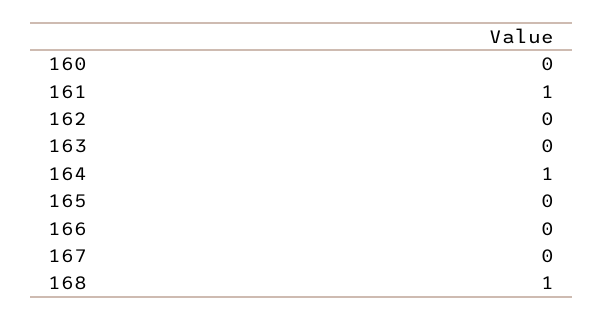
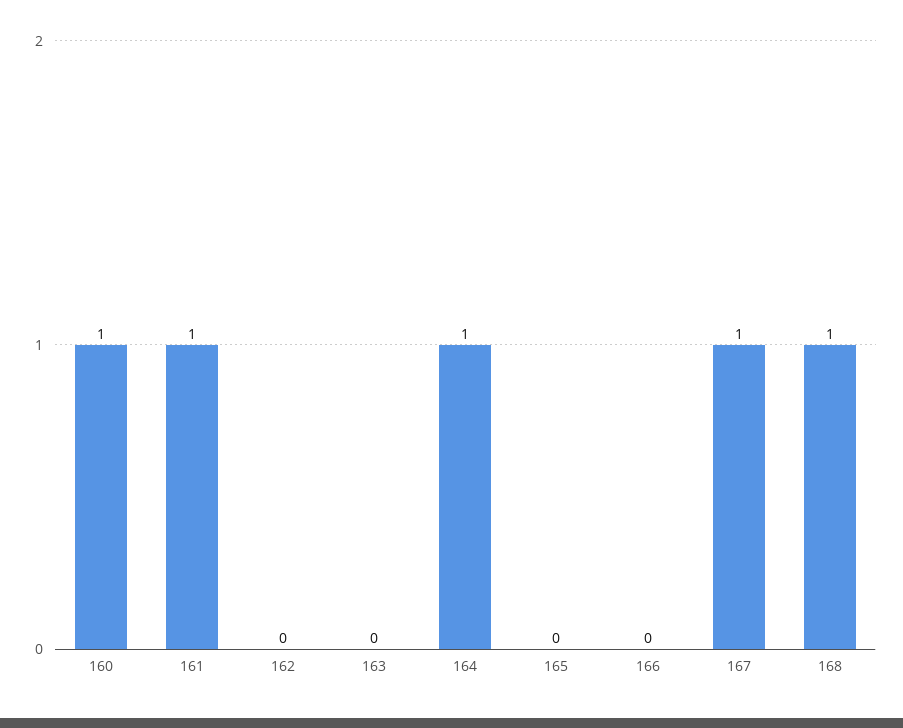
  {
-   "160": 0,
+   "160": 1,
    "161": 1,
    "162": 0,
    "163": 0,
    "164": 1,
    "165": 0,
    "166": 0,
-   "167": 0,
+   "167": 1,
    "168": 1
  }

